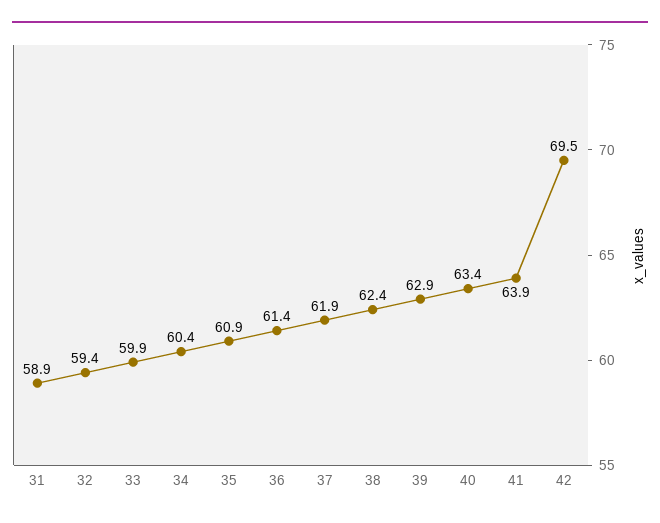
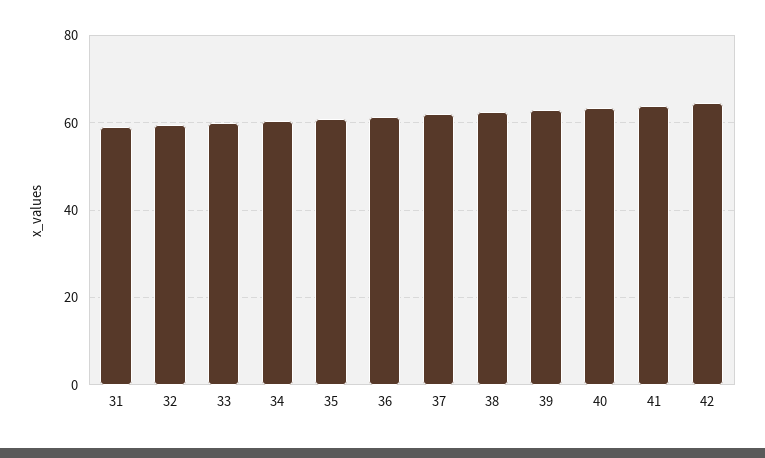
  {
    "31": 58.9,
    "32": 59.4,
    "33": 59.9,
    "34": 60.4,
    "35": 60.9,
    "36": 61.4,
    "37": 61.9,
    "38": 62.4,
    "39": 62.9,
    "40": 63.4,
    "41": 63.9,
-   "42": 69.5
+   "42": 64
  }

